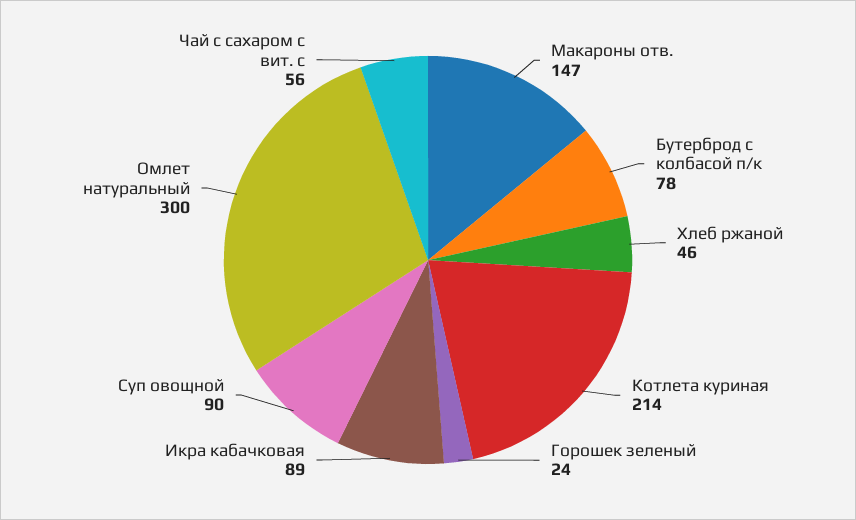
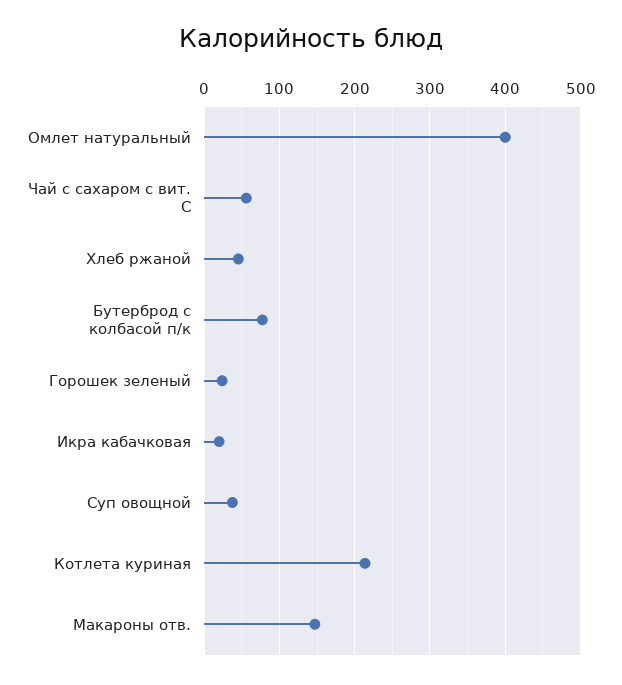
  {
    "Макароны отв.": 147,
    "Бутерброд с колбасой п/к": 78,
    "Хлеб ржаной": 46,
    "Котлета куриная": 214,
    "Горошек зеленый": 24,
-   "Икра кабачковая": 89,
+   "Икра кабачковая": 20,
-   "Суп овощной": 90,
+   "Суп овощной": 40,
-   "Омлет натуральный": 300,
+   "Омлет натуральный": 400,
    "Чай с сахаром с вит. с": 56
  }

